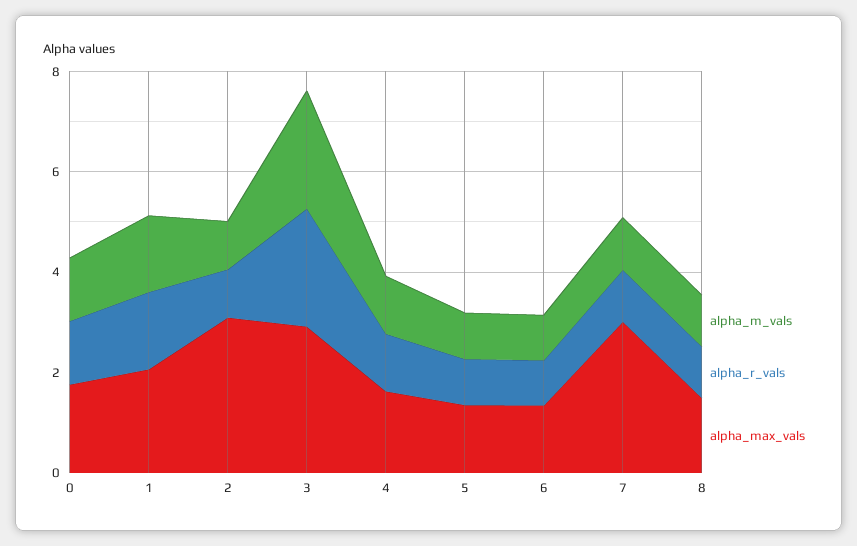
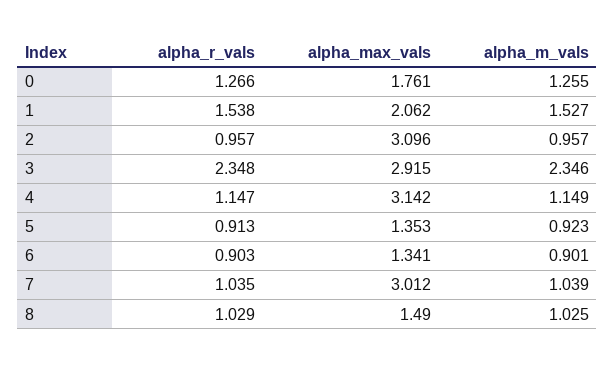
  {
    "alpha_m_vals": {
      "0": 1.255,
      "1": 1.527,
      "2": 0.957,
      "3": 2.346,
      "4": 1.149,
      "5": 0.923,
      "6": 0.901,
      "7": 1.039,
      "8": 1.025
    },
    "alpha_r_vals": {
      "0": 1.266,
      "1": 1.538,
      "2": 0.957,
      "3": 2.348,
      "4": 1.147,
      "5": 0.913,
      "6": 0.903,
      "7": 1.035,
      "8": 1.029
    },
    "alpha_max_vals": {
      "0": 1.761,
      "1": 2.062,
      "2": 3.096,
      "3": 2.915,
-     "4": 1.5,
+     "4": 3.142,
      "5": 1.353,
      "6": 1.341,
      "7": 3.012,
      "8": 1.49
    }
  }

